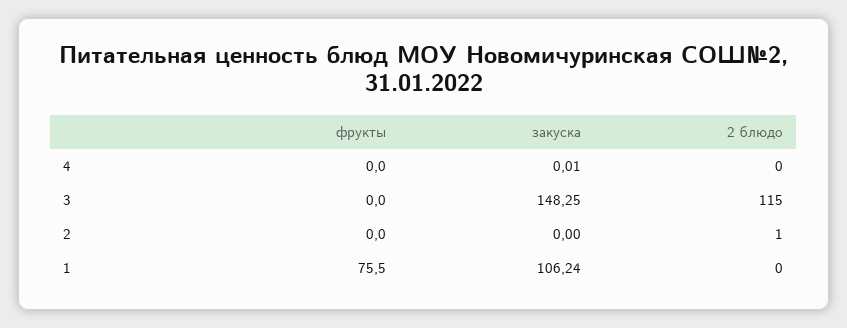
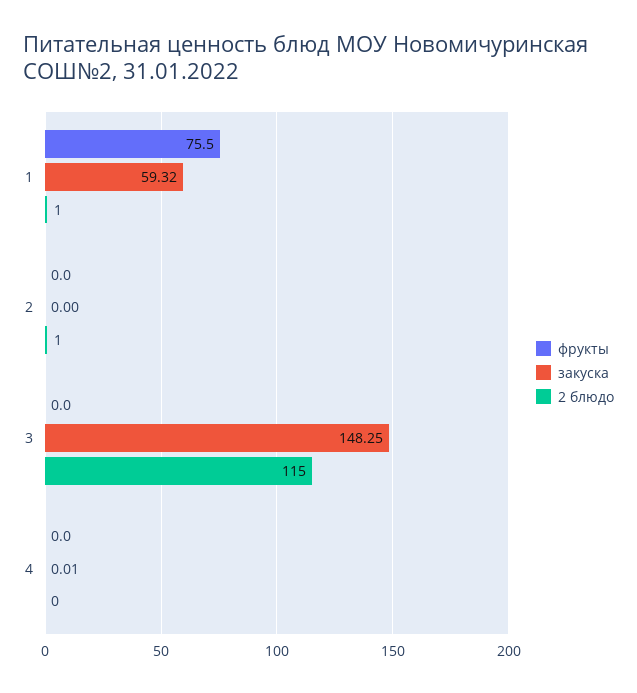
  {
    "фрукты": {
      "4": 0,
      "3": 0,
      "2": 0,
      "1": 75.5
    },
    "закуска": {
      "4": 0.01,
      "3": 148.25,
      "2": 0,
-     "1": 106.24
+     "1": 59.32
    },
    "2 блюдо": {
      "4": 0,
      "3": 115,
      "2": 1,
-     "1": 0
+     "1": 1
    }
  }

